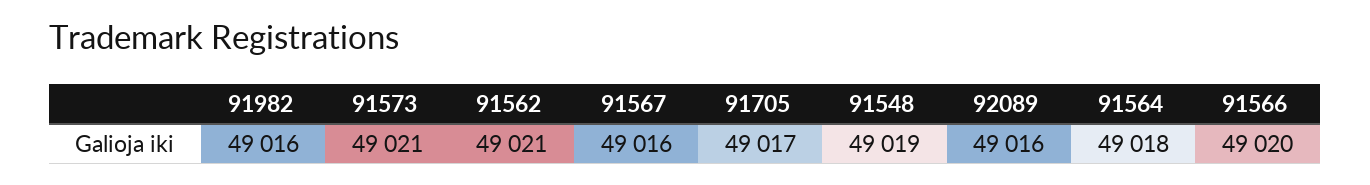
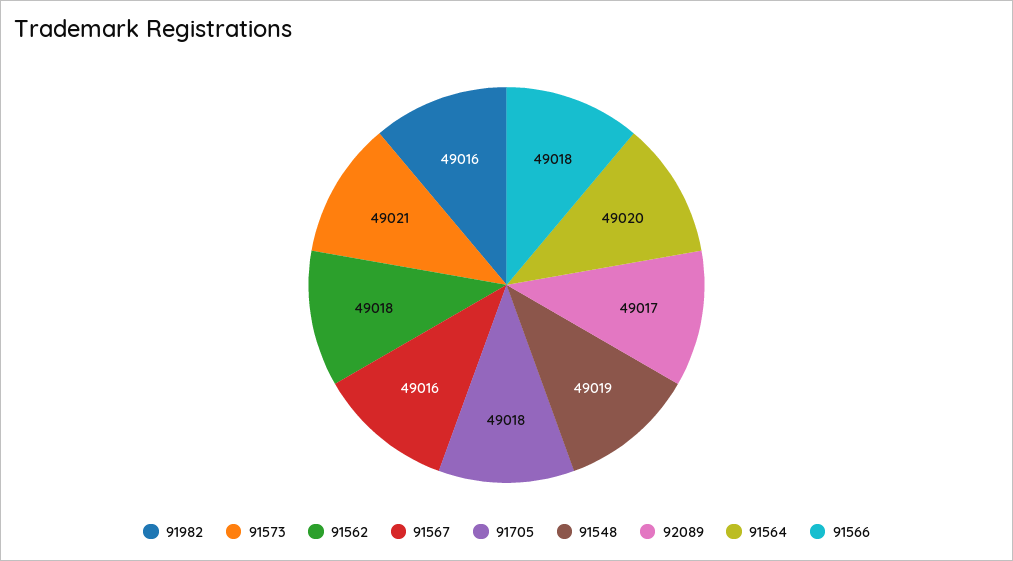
  {
    "91982": 49016,
    "91573": 49021,
-   "91562": 49021,
+   "91562": 49018,
    "91567": 49016,
-   "91705": 49017,
+   "91705": 49018,
    "91548": 49019,
-   "92089": 49016,
+   "92089": 49017,
-   "91564": 49018,
+   "91564": 49020,
-   "91566": 49020
+   "91566": 49018
  }

